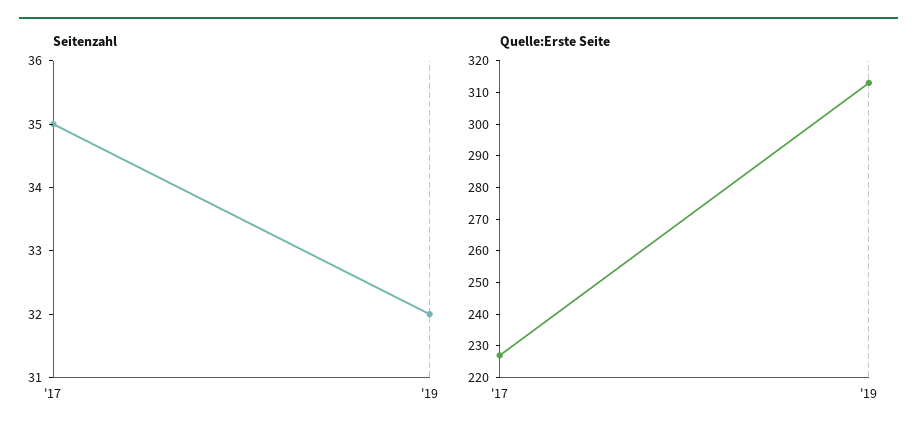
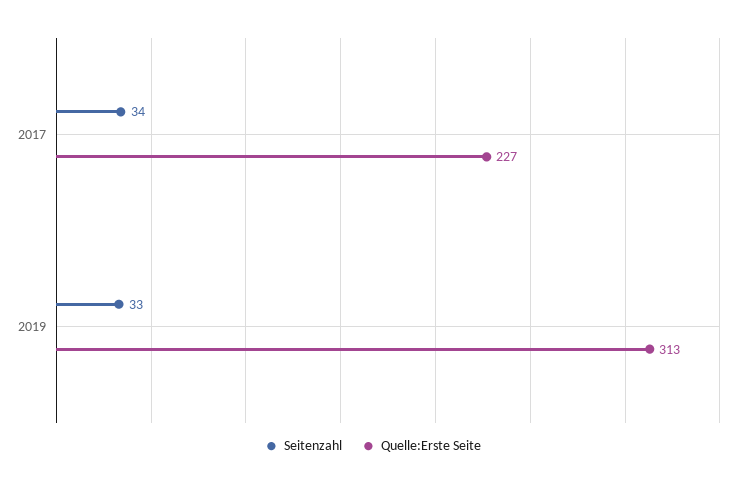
  {
    "Seitenzahl": {
-     "'17": 35,
+     "'17": 34,
-     "'19": 32
+     "'19": 33
    },
    "Quelle:Erste Seite": {
      "'17": 227,
      "'19": 313
    }
  }

